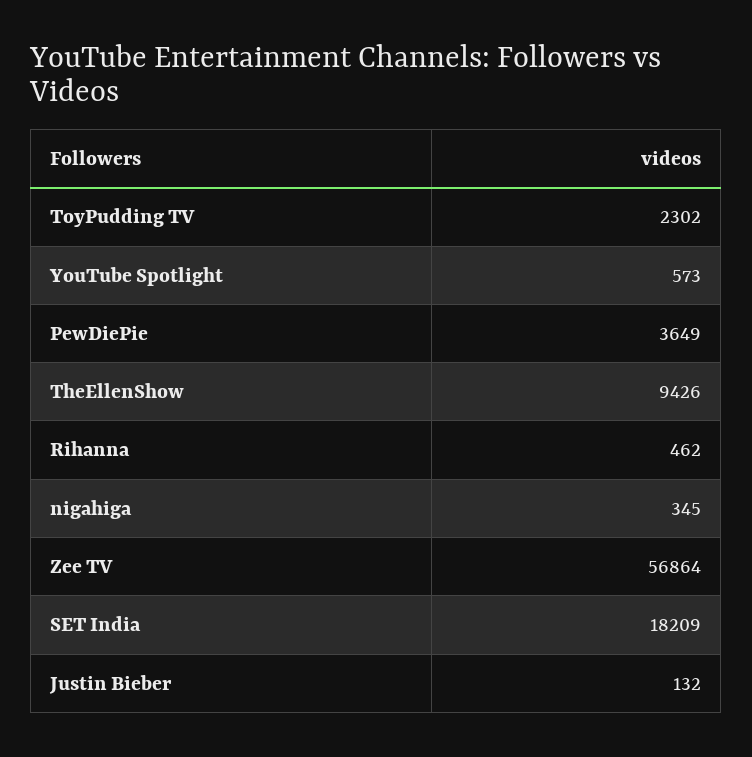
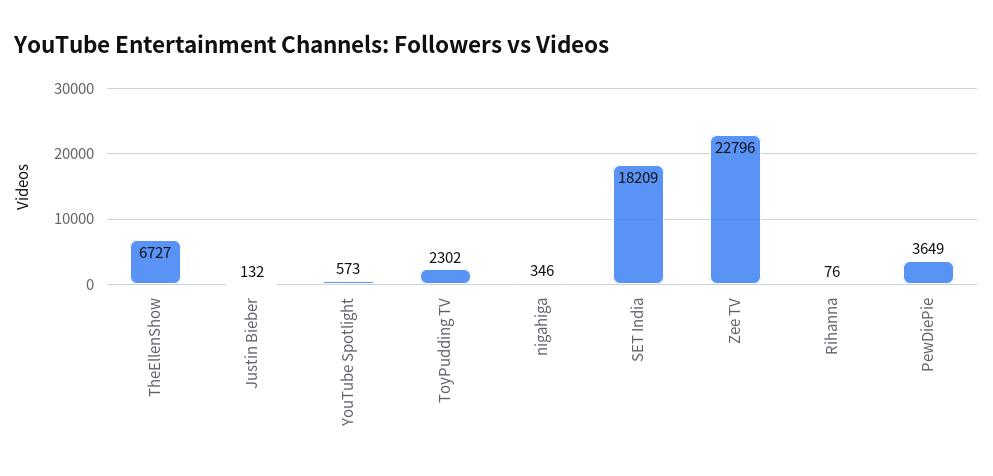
  {
    "ToyPudding TV": 2302,
    "YouTube Spotlight": 573,
    "PewDiePie": 3649,
-   "TheEllenShow": 9426,
+   "TheEllenShow": 6727,
-   "Rihanna": 462,
+   "Rihanna": 76,
-   "nigahiga": 345,
+   "nigahiga": 346,
-   "Zee TV": 56864,
+   "Zee TV": 22796,
    "SET India": 18209,
    "Justin Bieber": 132
  }

